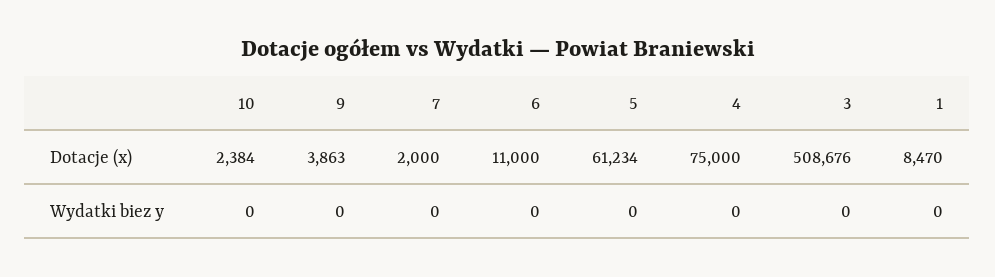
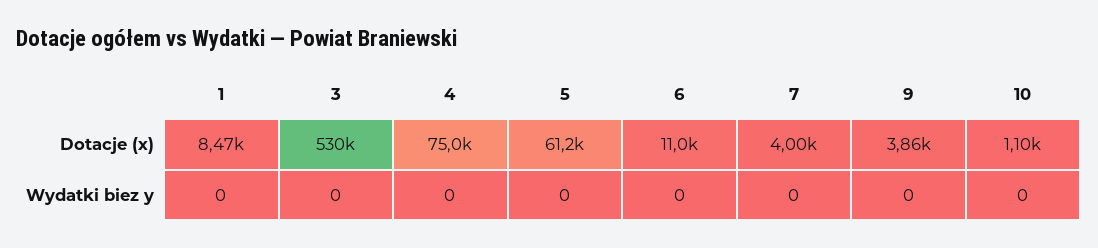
  {
    "10": {
-     "Dotacje (x)": 2384,
+     "Dotacje (x)": 1100,
      "Wydatki biez y": 0
    },
    "9": {
      "Dotacje (x)": 3863,
      "Wydatki biez y": 0
    },
    "7": {
-     "Dotacje (x)": 2000,
+     "Dotacje (x)": 4000,
      "Wydatki biez y": 0
    },
    "6": {
      "Dotacje (x)": 11000,
      "Wydatki biez y": 0
    },
    "5": {
      "Dotacje (x)": 61234,
      "Wydatki biez y": 0
    },
    "4": {
      "Dotacje (x)": 75000,
      "Wydatki biez y": 0
    },
    "3": {
-     "Dotacje (x)": 508676,
+     "Dotacje (x)": 530000,
      "Wydatki biez y": 0
    },
    "1": {
      "Dotacje (x)": 8470,
      "Wydatki biez y": 0
    }
  }

